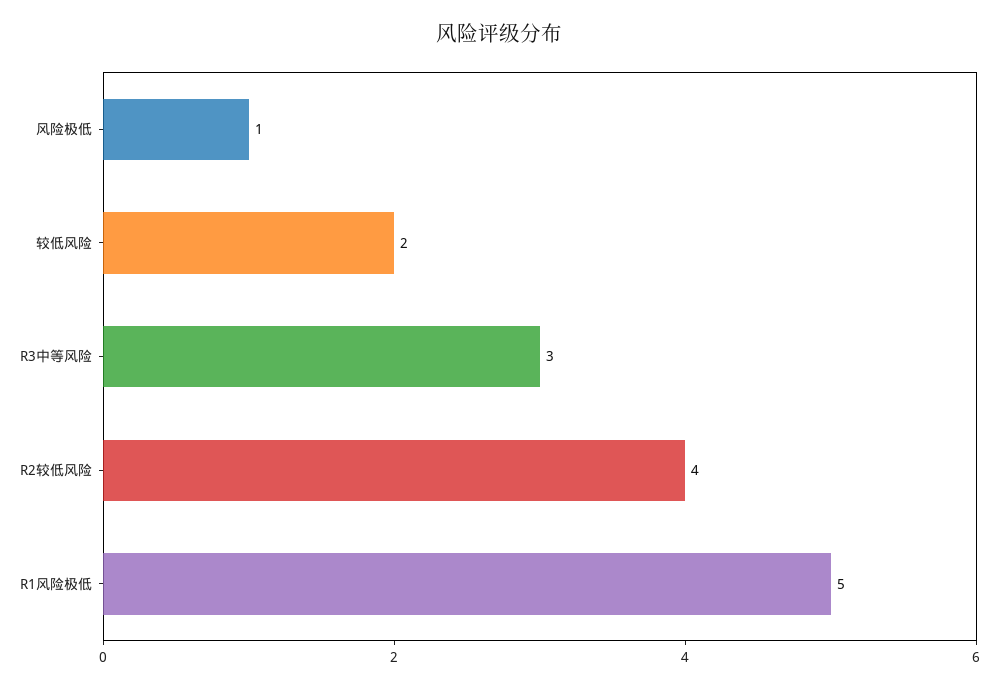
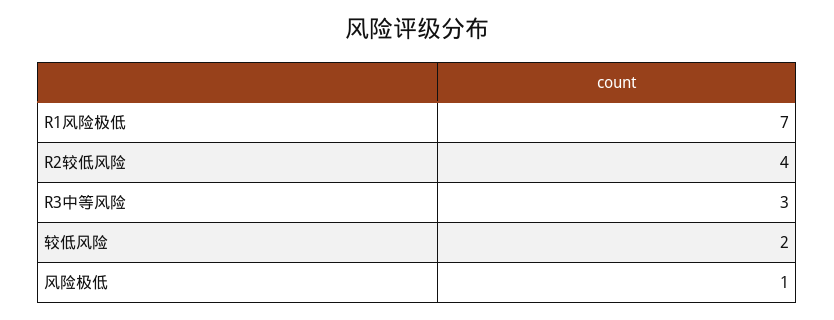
  {
    "风险极低": 1,
    "较低风险": 2,
    "R3中等风险": 3,
    "R2较低风险": 4,
-   "R1风险极低": 5
+   "R1风险极低": 7
  }

